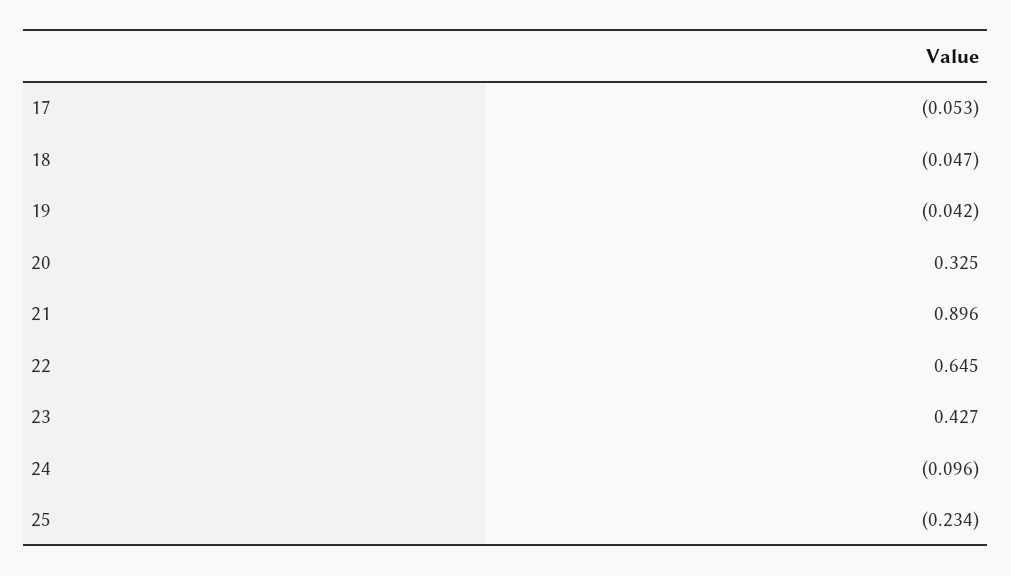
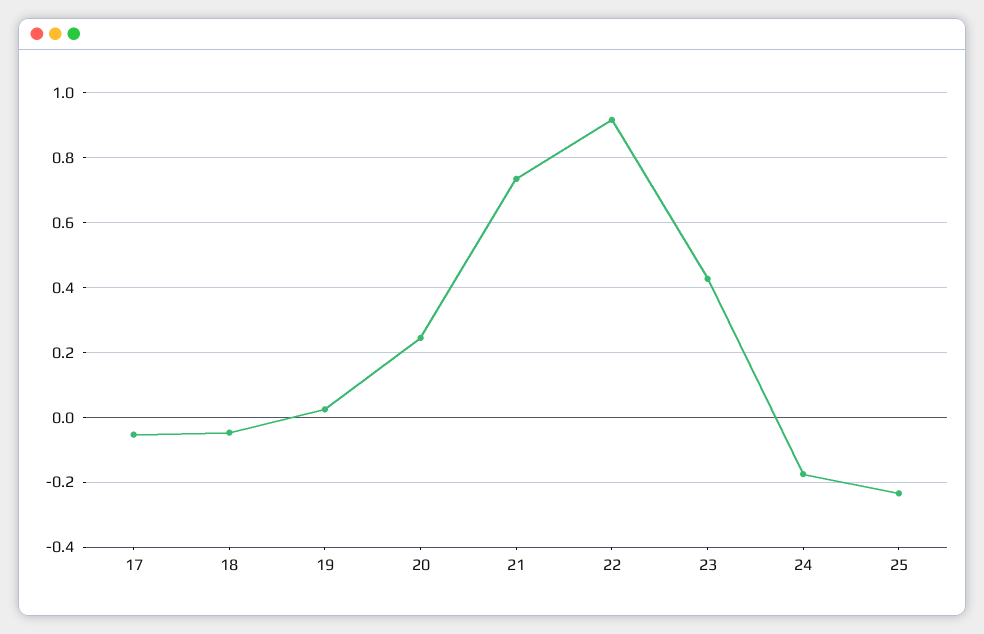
  {
    "17": -0.053,
    "18": -0.047,
-   "19": -0.042,
+   "19": 0.02,
-   "20": 0.325,
+   "20": 0.24,
-   "21": 0.896,
+   "21": 0.74,
-   "22": 0.645,
+   "22": 0.92,
    "23": 0.427,
-   "24": -0.096,
+   "24": -0.18,
    "25": -0.234
  }

